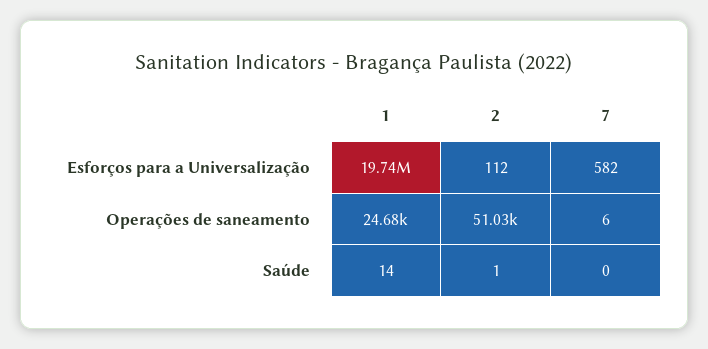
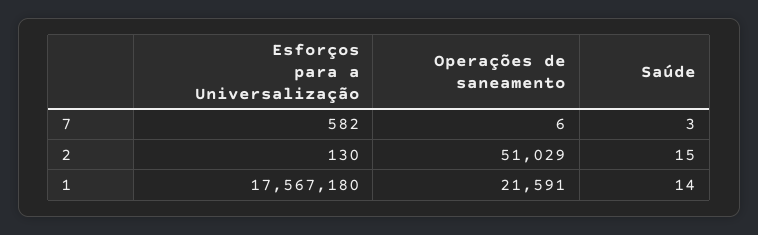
  {
    "1": {
-     "Esforços para a Universalização": 19740000,
+     "Esforços para a Universalização": 17567180,
-     "Operações de saneamento": 24680,
+     "Operações de saneamento": 21591,
      "Saúde": 14
    },
    "2": {
-     "Esforços para a Universalização": 112,
+     "Esforços para a Universalização": 130,
      "Operações de saneamento": 51029,
-     "Saúde": 1
+     "Saúde": 15
    },
    "7": {
      "Esforços para a Universalização": 582,
      "Operações de saneamento": 6,
-     "Saúde": 0
+     "Saúde": 3
    }
  }

